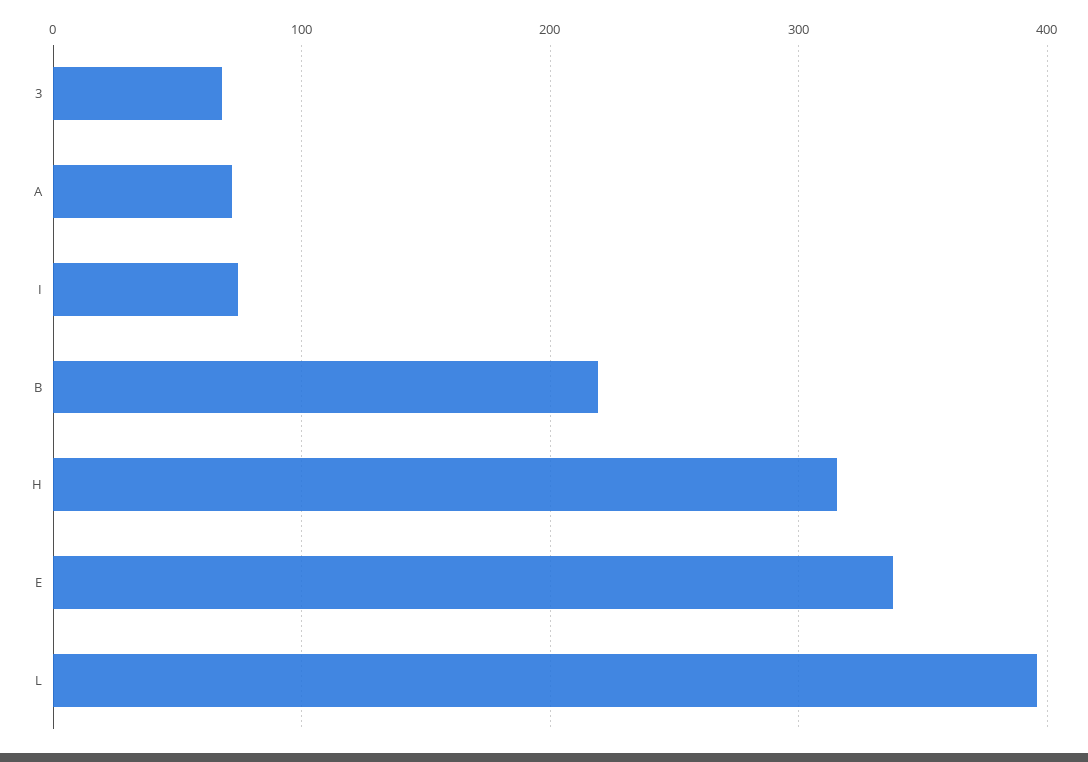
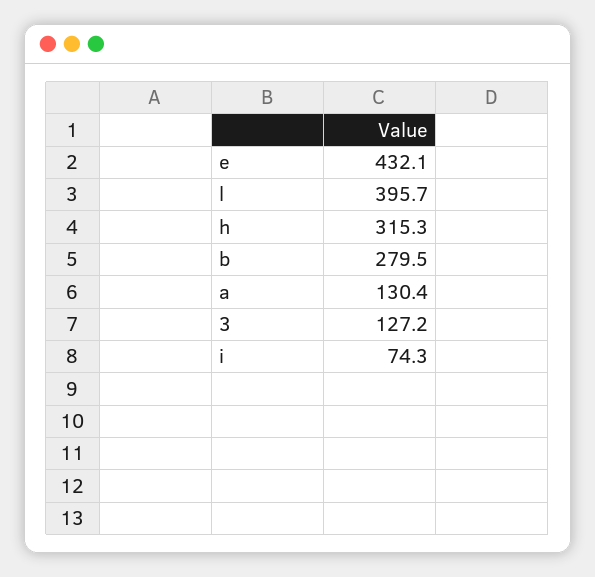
  {
-   "3": 70,
+   "3": 127.2,
-   "A": 70,
+   "A": 130.4,
    "I": 74.3,
-   "B": 220,
+   "B": 279.5,
    "H": 315.3,
-   "E": 340,
+   "E": 432.1,
    "L": 395.7
  }

